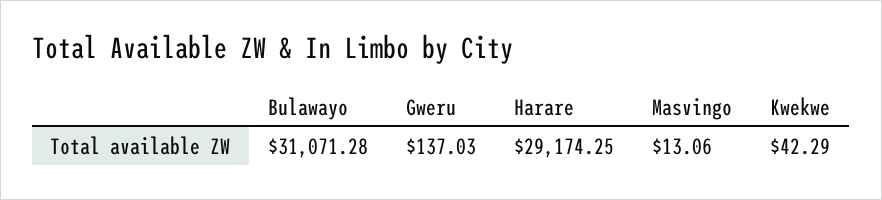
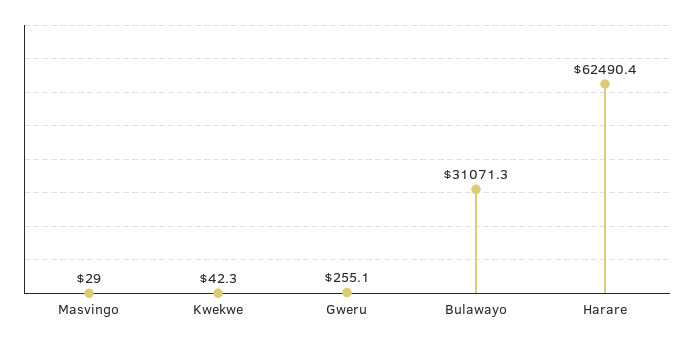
  {
    "Bulawayo": 31071.28,
-   "Gweru": 137.03,
+   "Gweru": 255.1,
-   "Harare": 29174.25,
+   "Harare": 62490.4,
-   "Masvingo": 13.06,
+   "Masvingo": 29,
    "Kwekwe": 42.29
  }

